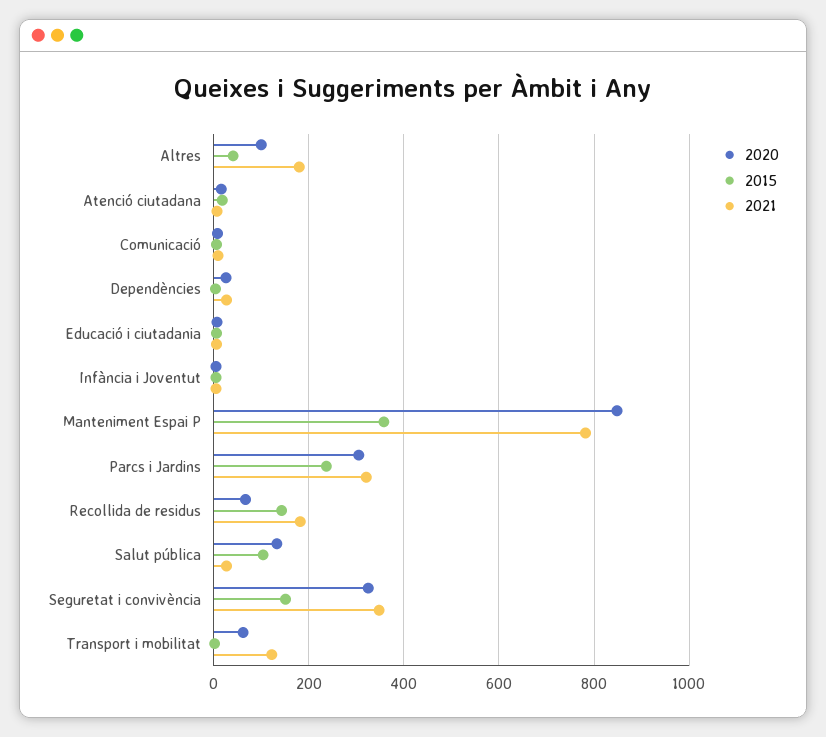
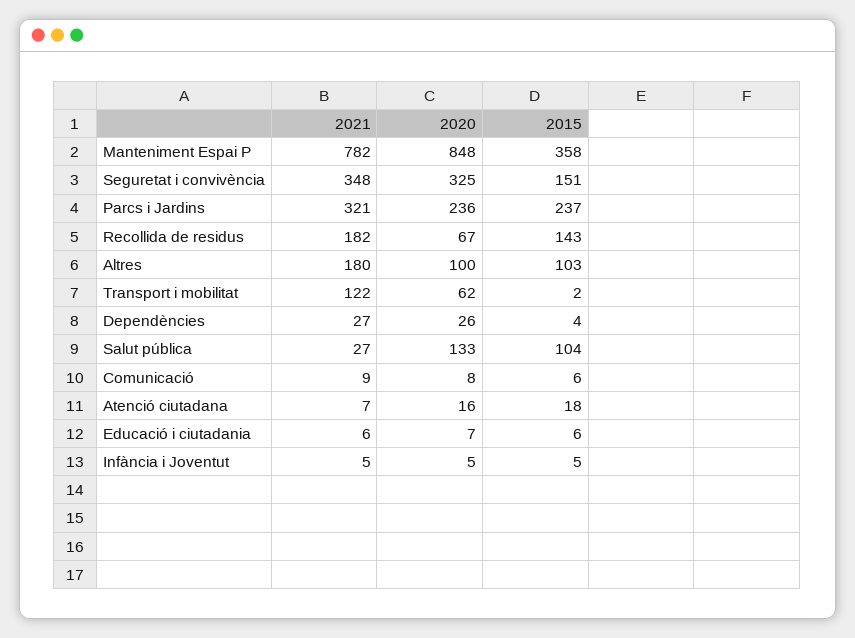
  {
    "2020": {
      "Altres": 100,
      "Atenció ciutadana": 16,
      "Comunicació": 8,
      "Dependències": 26,
      "Educació i ciutadania": 7,
      "Infància i Joventut": 5,
      "Manteniment Espai P": 848,
-     "Parcs i Jardins": 300,
+     "Parcs i Jardins": 236,
      "Recollida de residus": 67,
      "Salut pública": 133,
      "Seguretat i convivència": 325,
      "Transport i mobilitat": 62
    },
    "2015": {
-     "Altres": 40,
+     "Altres": 103,
      "Atenció ciutadana": 18,
      "Comunicació": 6,
      "Dependències": 4,
      "Educació i ciutadania": 6,
      "Infància i Joventut": 5,
      "Manteniment Espai P": 358,
      "Parcs i Jardins": 237,
      "Recollida de residus": 143,
      "Salut pública": 104,
      "Seguretat i convivència": 151,
      "Transport i mobilitat": 2
    },
    "2021": {
      "Altres": 180,
      "Atenció ciutadana": 7,
      "Comunicació": 9,
      "Dependències": 27,
      "Educació i ciutadania": 6,
      "Infància i Joventut": 5,
      "Manteniment Espai P": 782,
      "Parcs i Jardins": 321,
      "Recollida de residus": 182,
      "Salut pública": 27,
      "Seguretat i convivència": 348,
      "Transport i mobilitat": 122
    }
  }

